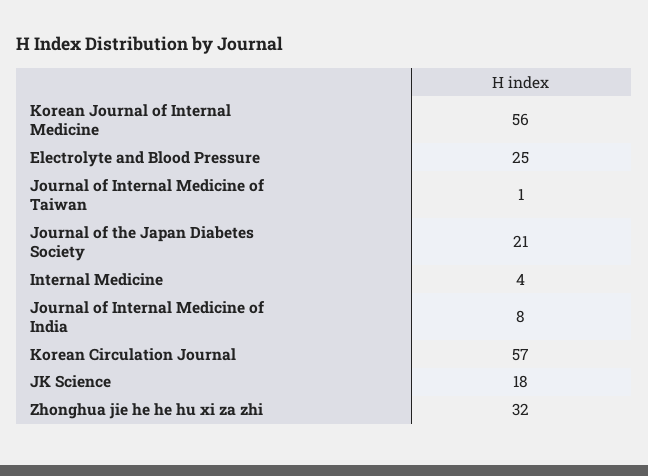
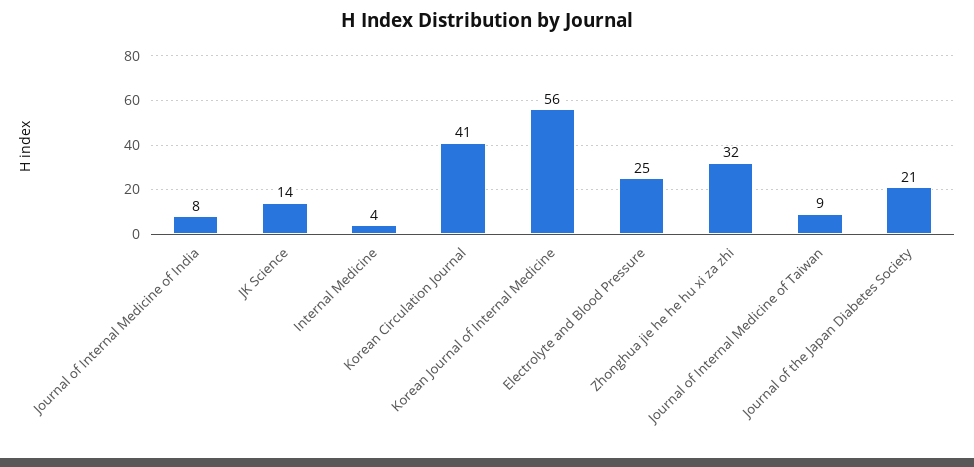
  {
    "Korean Journal of Internal Medicine": 56,
    "Electrolyte and Blood Pressure": 25,
-   "Journal of Internal Medicine of Taiwan": 1,
+   "Journal of Internal Medicine of Taiwan": 9,
    "Journal of the Japan Diabetes Society": 21,
    "Internal Medicine": 4,
    "Journal of Internal Medicine of India": 8,
-   "Korean Circulation Journal": 57,
+   "Korean Circulation Journal": 41,
-   "JK Science": 18,
+   "JK Science": 14,
    "Zhonghua jie he he hu xi za zhi": 32
  }

